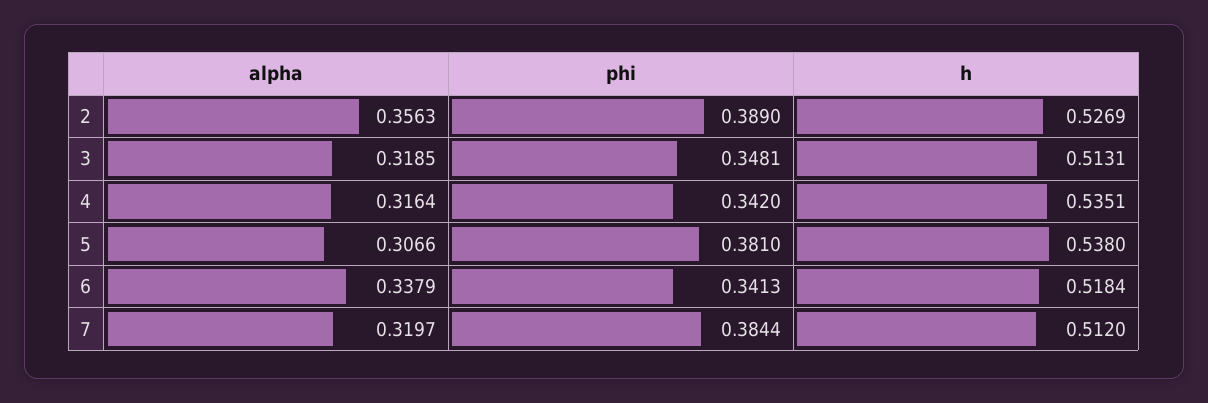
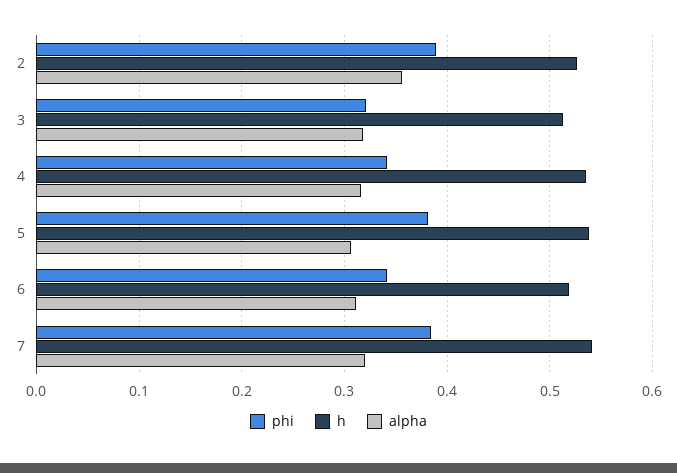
  {
    "alpha": {
      "2": 0.3563,
      "3": 0.3185,
      "4": 0.3164,
      "5": 0.3066,
-     "6": 0.3379,
+     "6": 0.31,
      "7": 0.3197
    },
    "phi": {
      "2": 0.389,
-     "3": 0.3481,
+     "3": 0.32,
      "4": 0.342,
      "5": 0.381,
      "6": 0.3413,
      "7": 0.3844
    },
    "h": {
      "2": 0.5269,
      "3": 0.5131,
      "4": 0.5351,
      "5": 0.538,
      "6": 0.5184,
-     "7": 0.512
+     "7": 0.54
    }
  }

